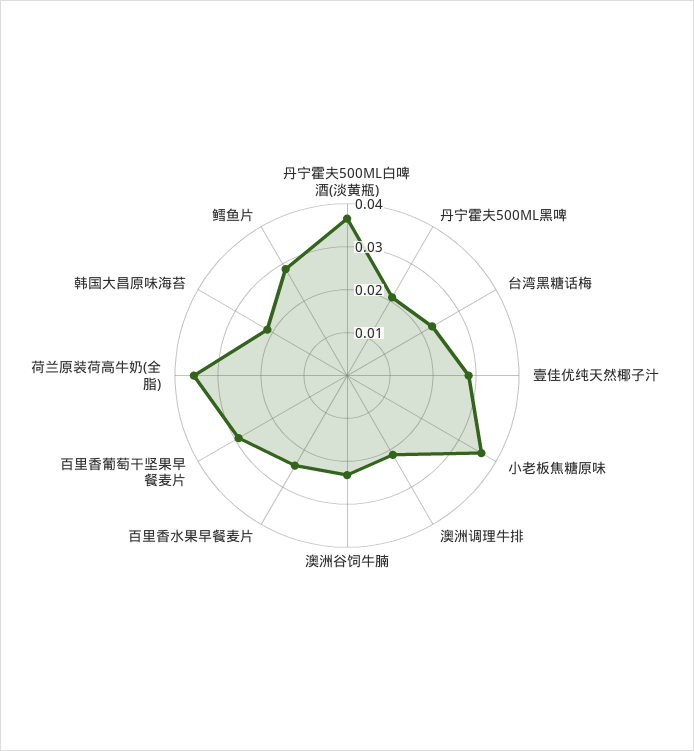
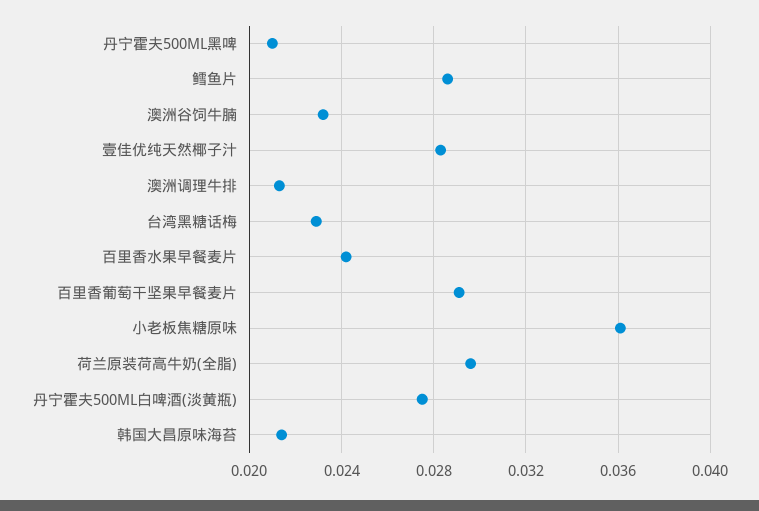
  {
-   "丹宁霍夫500ML白啤酒(淡黄瓶)": 0.036,
+   "丹宁霍夫500ML白啤酒(淡黄瓶)": 0.0275,
    "丹宁霍夫500ML黑啤": 0.021,
    "台湾黑糖话梅": 0.023,
    "壹佳优纯天然椰子汁": 0.0285,
    "小老板焦糖原味": 0.036,
    "澳洲调理牛排": 0.0215,
    "澳洲谷饲牛腩": 0.023,
    "百里香水果早餐麦片": 0.024,
    "百里香葡萄干坚果早餐麦片": 0.029,
-   "荷兰原装荷高牛奶(全脂)": 0.036,
+   "荷兰原装荷高牛奶(全脂)": 0.0295,
    "韩国大昌原味海苔": 0.0215,
    "鳕鱼片": 0.0285
  }

